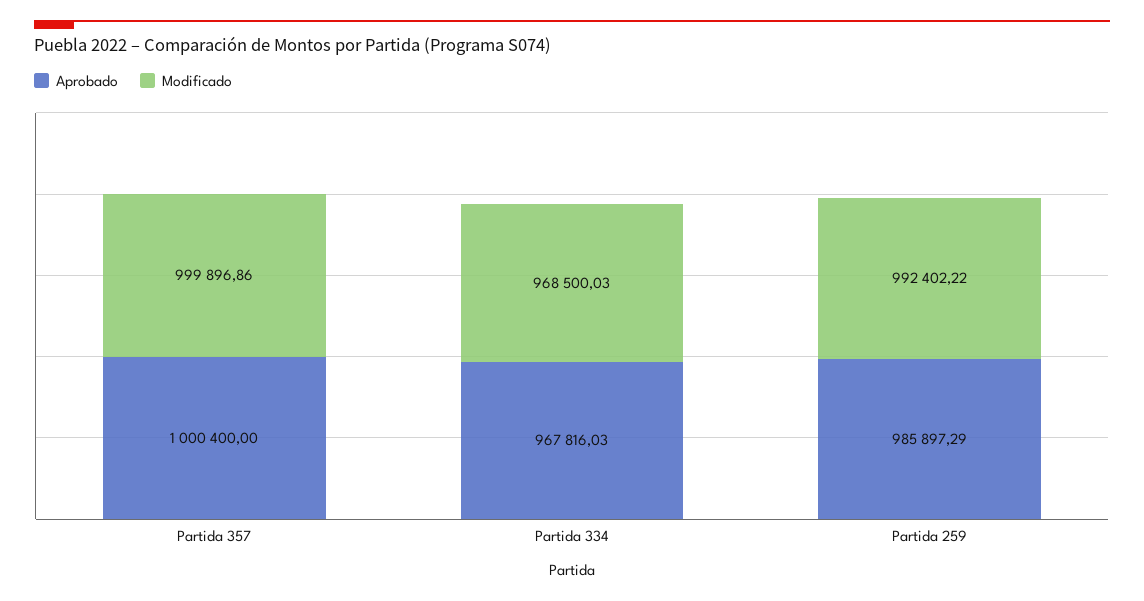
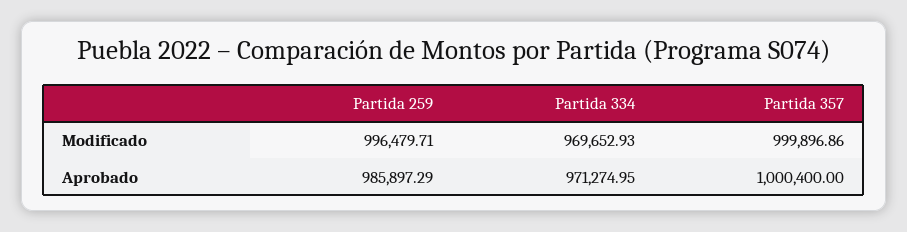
  {
    "Aprobado": {
      "Partida 357": 1000400,
-     "Partida 334": 967816.03,
+     "Partida 334": 971274.95,
      "Partida 259": 985897.29
    },
    "Modificado": {
      "Partida 357": 999896.86,
-     "Partida 334": 968500.03,
+     "Partida 334": 969652.93,
-     "Partida 259": 992402.22
+     "Partida 259": 996479.71
    }
  }

